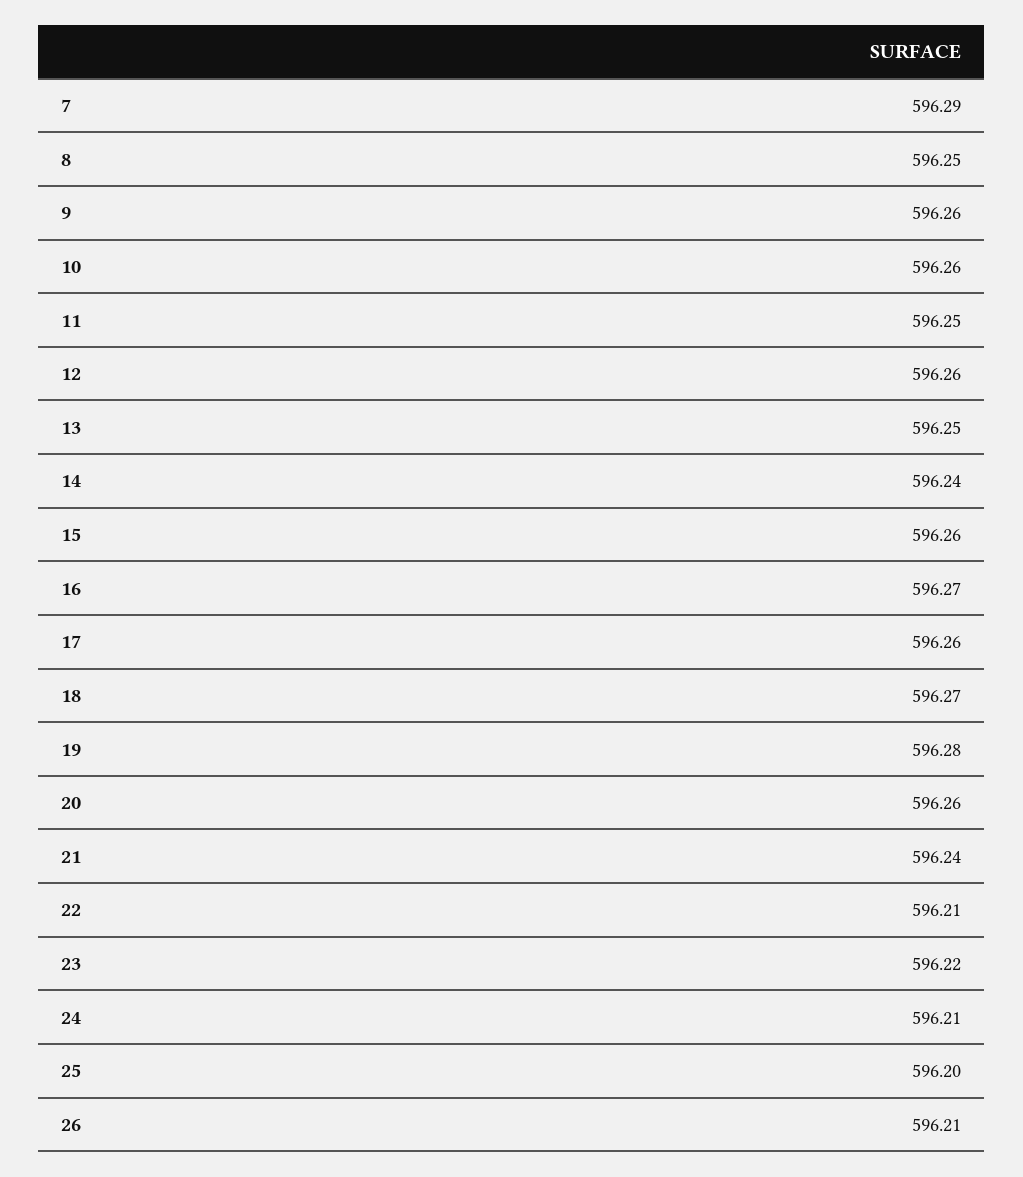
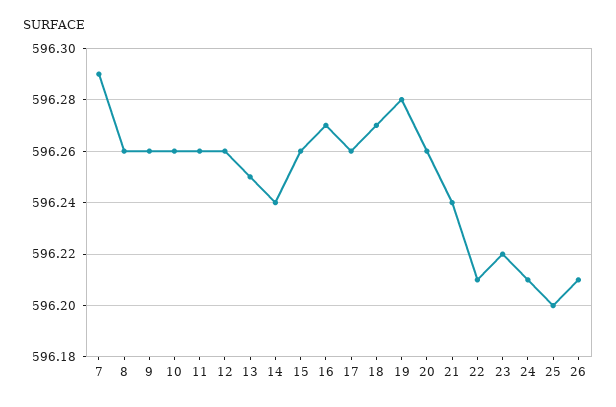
  {
    "7": 596.29,
-   "8": 596.25,
+   "8": 596.26,
    "9": 596.26,
    "10": 596.26,
-   "11": 596.25,
+   "11": 596.26,
    "12": 596.26,
    "13": 596.25,
    "14": 596.24,
    "15": 596.26,
    "16": 596.27,
    "17": 596.26,
    "18": 596.27,
    "19": 596.28,
    "20": 596.26,
    "21": 596.24,
    "22": 596.21,
    "23": 596.22,
    "24": 596.21,
    "25": 596.2,
    "26": 596.21
  }

